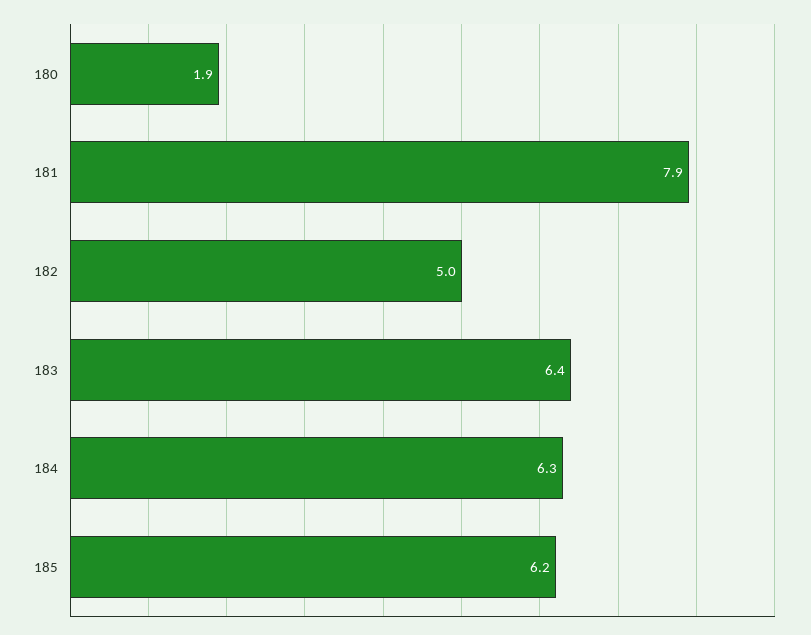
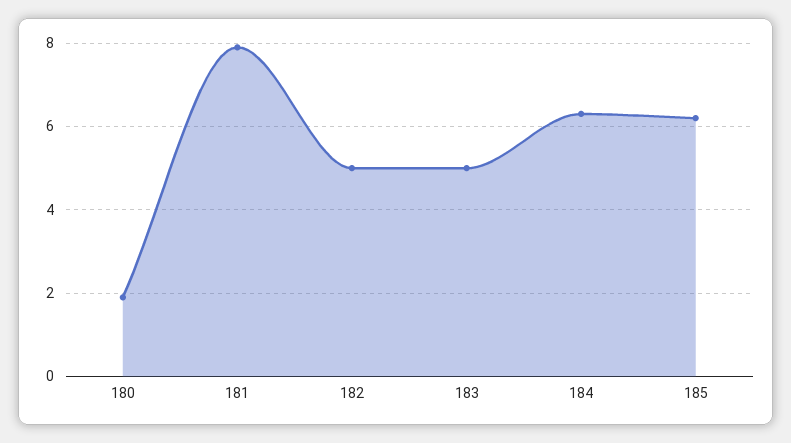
  {
    "180": 1.9,
    "181": 7.9,
    "182": 5,
-   "183": 6.4,
+   "183": 5,
    "184": 6.3,
    "185": 6.2
  }

